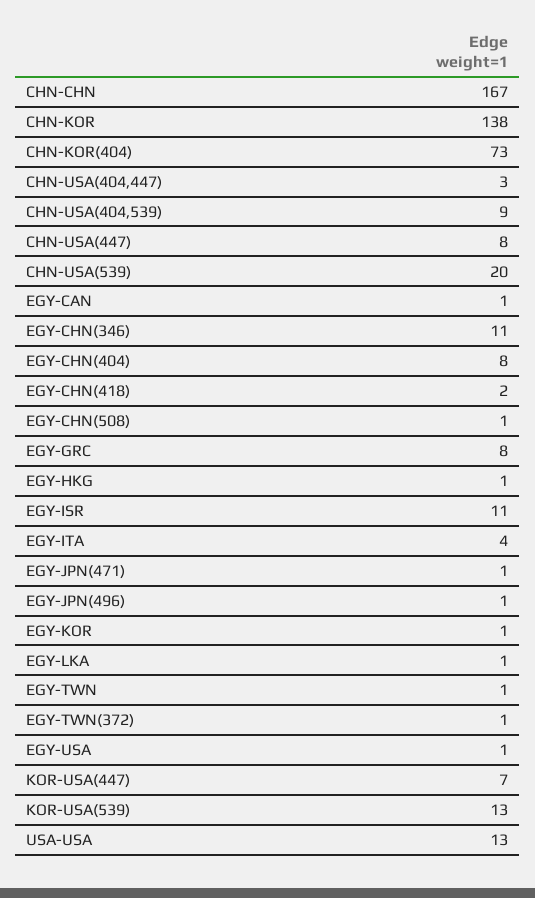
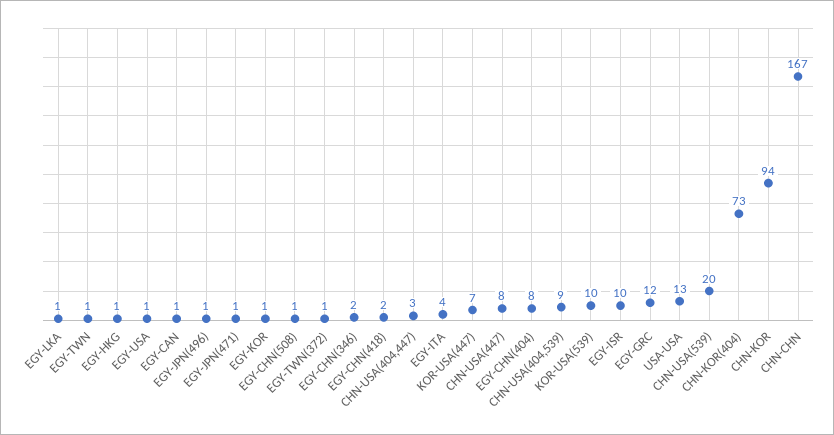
  {
    "CHN-CHN": 167,
-   "CHN-KOR": 138,
+   "CHN-KOR": 94,
    "CHN-KOR(404)": 73,
    "CHN-USA(404,447)": 3,
    "CHN-USA(404,539)": 9,
    "CHN-USA(447)": 8,
    "CHN-USA(539)": 20,
    "EGY-CAN": 1,
-   "EGY-CHN(346)": 11,
+   "EGY-CHN(346)": 2,
    "EGY-CHN(404)": 8,
    "EGY-CHN(418)": 2,
    "EGY-CHN(508)": 1,
-   "EGY-GRC": 8,
+   "EGY-GRC": 12,
    "EGY-HKG": 1,
-   "EGY-ISR": 11,
+   "EGY-ISR": 10,
    "EGY-ITA": 4,
    "EGY-JPN(471)": 1,
    "EGY-JPN(496)": 1,
    "EGY-KOR": 1,
    "EGY-LKA": 1,
    "EGY-TWN": 1,
    "EGY-TWN(372)": 1,
    "EGY-USA": 1,
    "KOR-USA(447)": 7,
-   "KOR-USA(539)": 13,
+   "KOR-USA(539)": 10,
    "USA-USA": 13
  }

